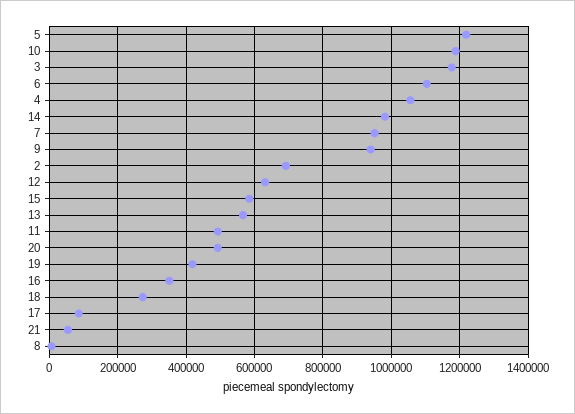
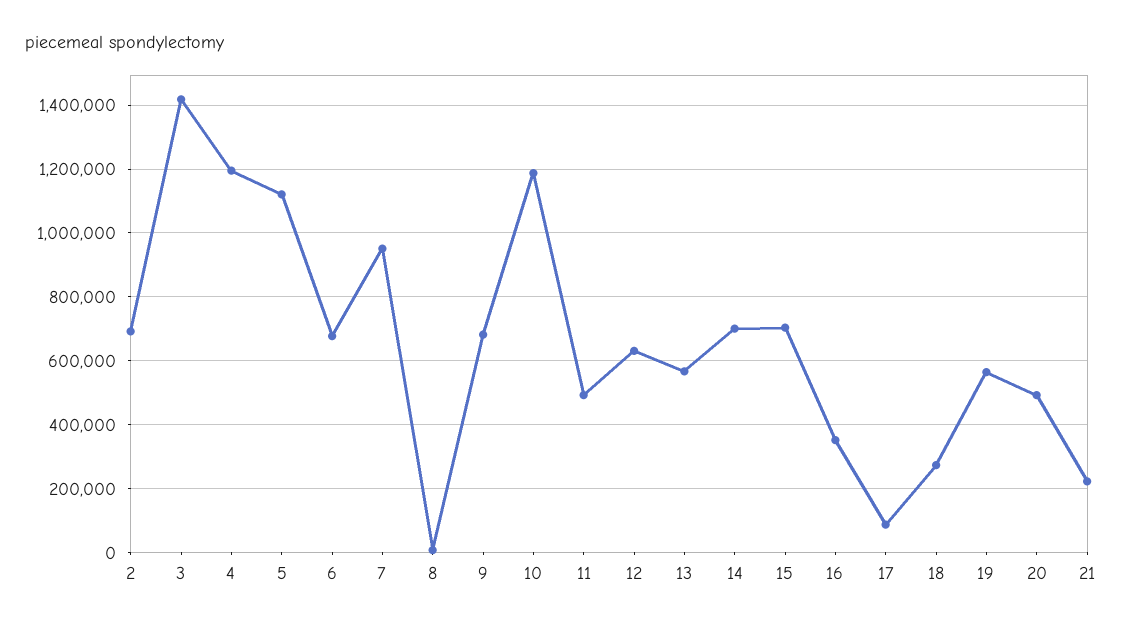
  {
-   "5": 1220000,
+   "5": 1120000,
    "10": 1180000,
-   "3": 1180000,
+   "3": 1420000,
-   "6": 1100000,
+   "6": 680000,
-   "4": 1060000,
+   "4": 1200000,
-   "14": 980000,
+   "14": 700000,
    "7": 960000,
-   "9": 940000,
+   "9": 680000,
    "2": 700000,
    "12": 640000,
-   "15": 580000,
+   "15": 700000,
    "13": 560000,
    "11": 500000,
    "20": 500000,
-   "19": 420000,
+   "19": 560000,
    "16": 360000,
    "18": 280000,
    "17": 80000,
-   "21": 60000,
+   "21": 220000,
    "8": 0
  }

